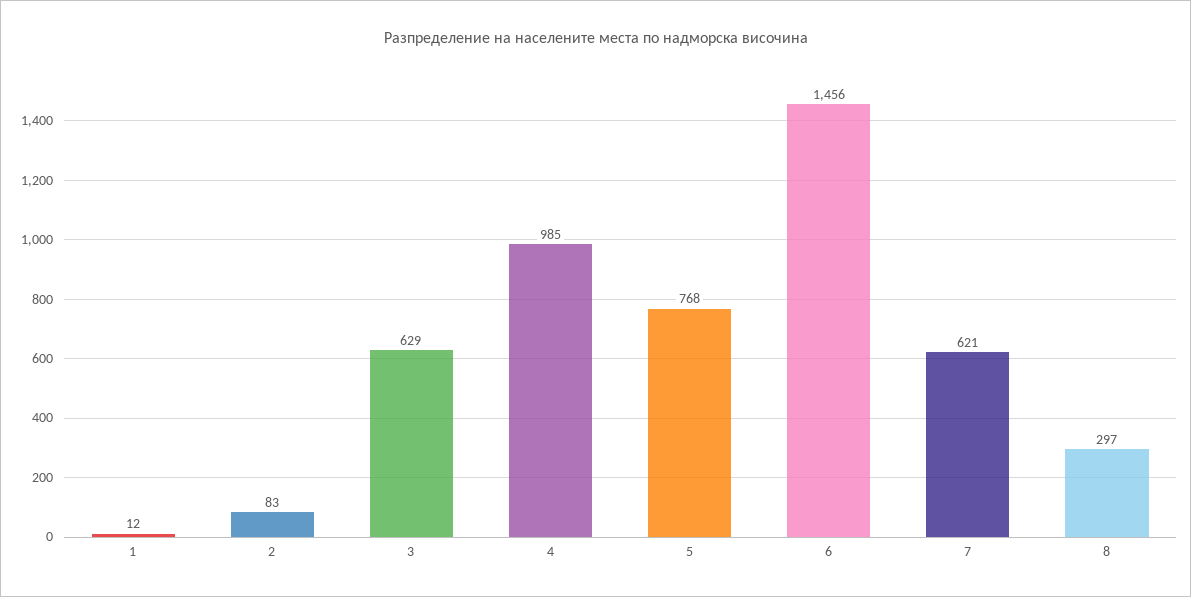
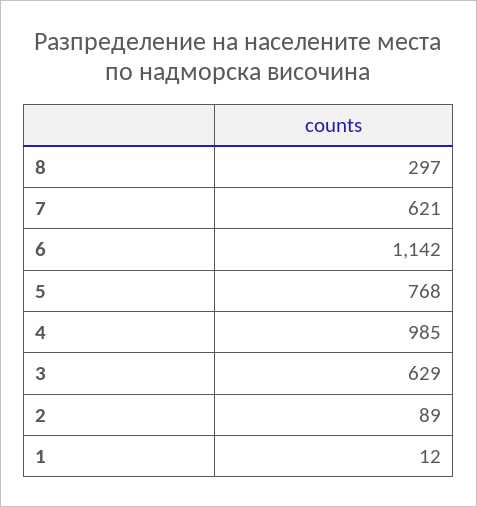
  {
    "1": 12,
-   "2": 83,
+   "2": 89,
    "3": 629,
    "4": 985,
    "5": 768,
-   "6": 1456,
+   "6": 1142,
    "7": 621,
    "8": 297
  }

